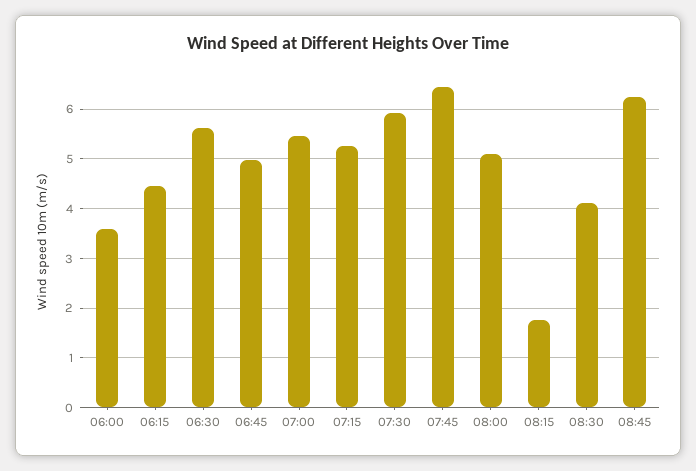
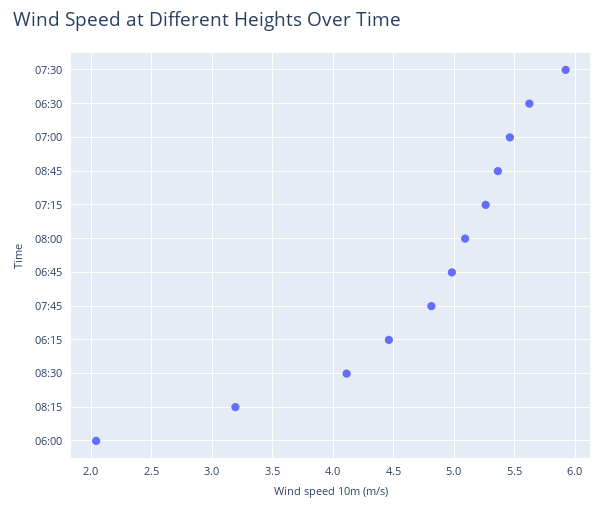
  {
-   "06:00": 3.6,
+   "06:00": 2.05,
    "06:15": 4.45,
    "06:30": 5.6,
    "06:45": 5,
    "07:00": 5.45,
    "07:15": 5.25,
    "07:30": 5.9,
-   "07:45": 6.4,
+   "07:45": 4.8,
    "08:00": 5.1,
-   "08:15": 1.8,
+   "08:15": 3.2,
    "08:30": 4.1,
-   "08:45": 6.2
+   "08:45": 5.35
  }

